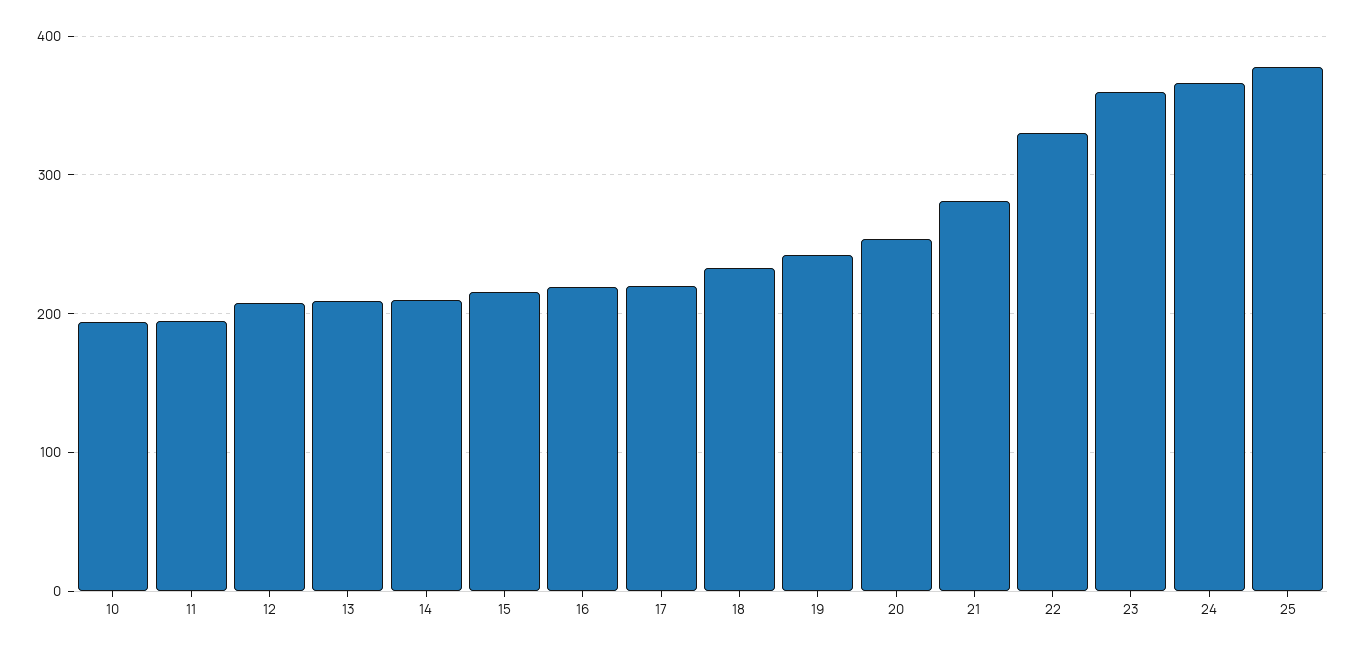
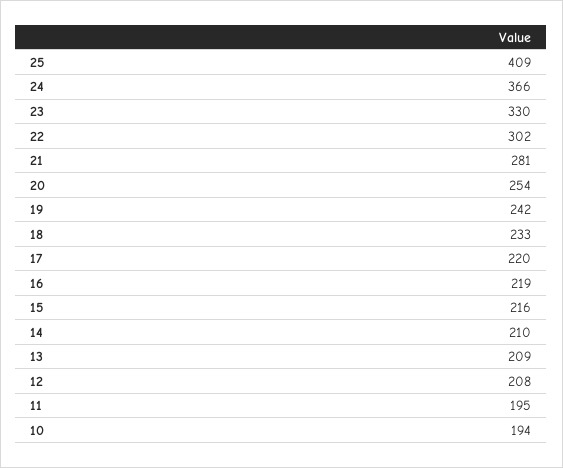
  {
    "10": 194,
    "11": 195,
    "12": 208,
    "13": 209,
    "14": 210,
    "15": 216,
    "16": 219,
    "17": 220,
    "18": 233,
    "19": 242,
    "20": 254,
    "21": 281,
-   "22": 330,
+   "22": 302,
-   "23": 360,
+   "23": 330,
    "24": 366,
-   "25": 380
+   "25": 409
  }

